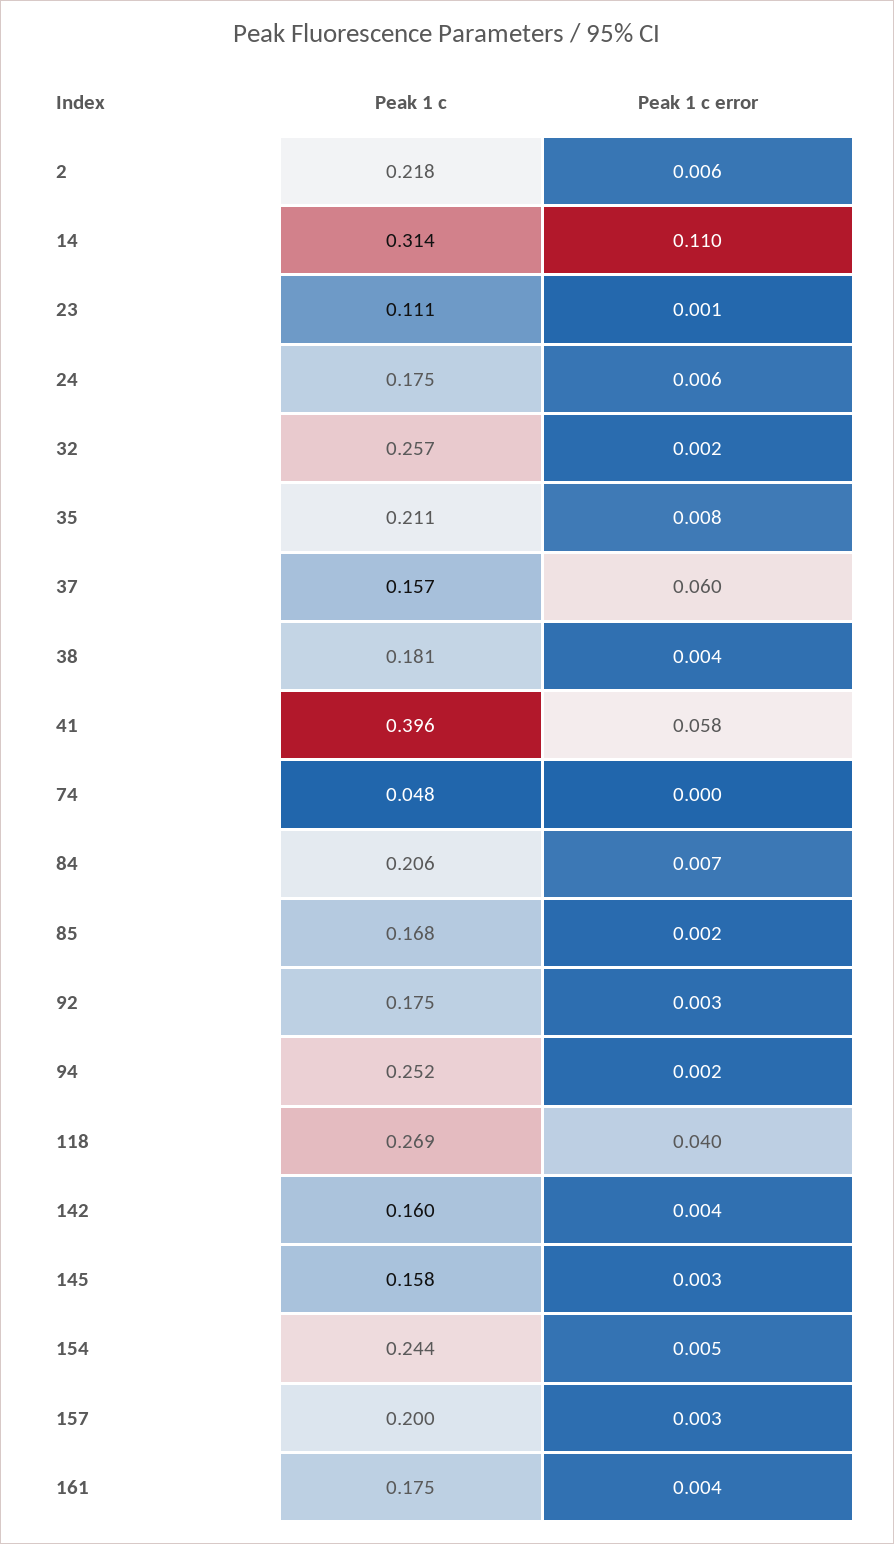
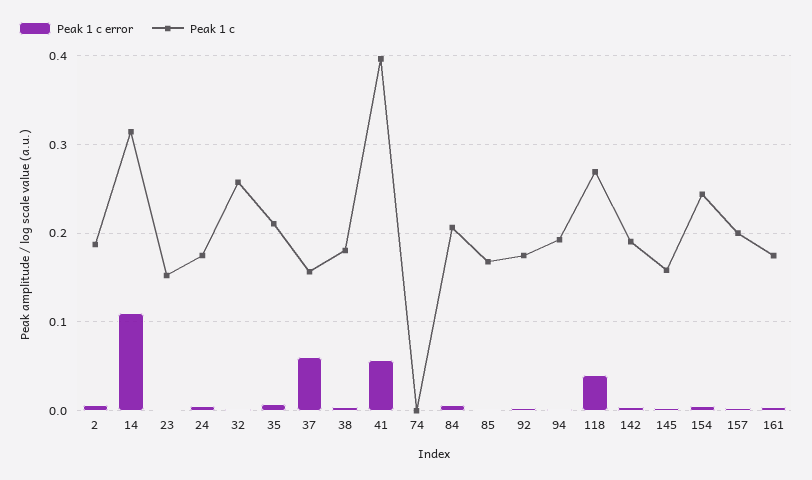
  {
    "Peak 1 c": {
-     "2": 0.218,
+     "2": 0.19,
      "14": 0.314,
-     "23": 0.111,
+     "23": 0.15,
      "24": 0.175,
      "32": 0.257,
      "35": 0.211,
      "37": 0.157,
      "38": 0.181,
      "41": 0.396,
-     "74": 0.048,
+     "74": 0,
      "84": 0.206,
      "85": 0.168,
      "92": 0.175,
-     "94": 0.252,
+     "94": 0.19,
      "118": 0.269,
-     "142": 0.16,
+     "142": 0.19,
      "145": 0.158,
      "154": 0.244,
      "157": 0.2,
      "161": 0.175
    },
    "Peak 1 c error": {
      "2": 0.006,
      "14": 0.11,
      "23": 0.001,
      "24": 0.006,
      "32": 0.002,
      "35": 0.008,
      "37": 0.06,
      "38": 0.004,
      "41": 0.058,
      "74": 0,
      "84": 0.007,
      "85": 0.002,
      "92": 0.003,
      "94": 0.002,
      "118": 0.04,
      "142": 0.004,
      "145": 0.003,
      "154": 0.005,
      "157": 0.003,
      "161": 0.004
    }
  }

